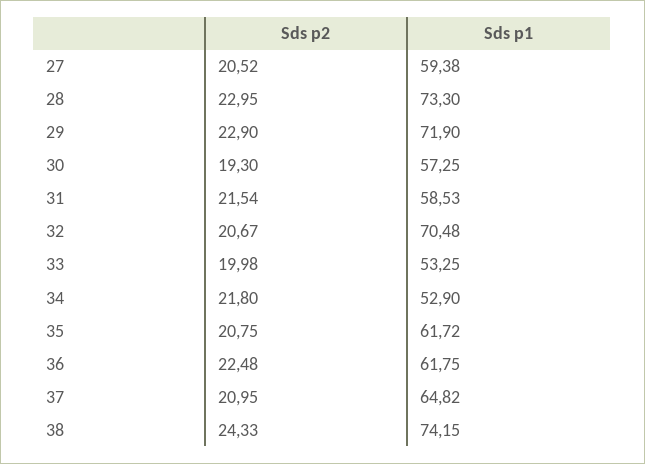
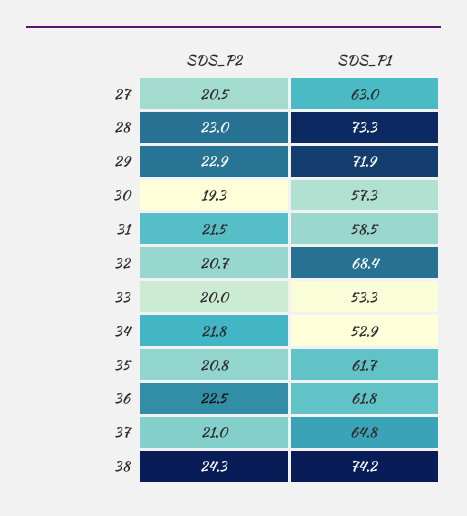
  {
    "Sds p2": {
      "27": 20.52,
      "28": 22.95,
      "29": 22.9,
      "30": 19.3,
      "31": 21.54,
      "32": 20.67,
      "33": 19.98,
      "34": 21.8,
      "35": 20.75,
      "36": 22.48,
      "37": 20.95,
      "38": 24.33
    },
    "Sds p1": {
-     "27": 59.38,
+     "27": 63,
      "28": 73.3,
      "29": 71.9,
      "30": 57.25,
      "31": 58.53,
-     "32": 70.48,
+     "32": 68.4,
      "33": 53.25,
      "34": 52.9,
      "35": 61.72,
      "36": 61.75,
      "37": 64.82,
      "38": 74.15
    }
  }

